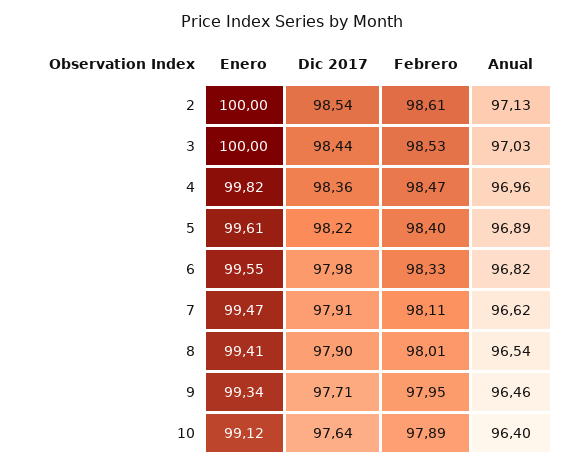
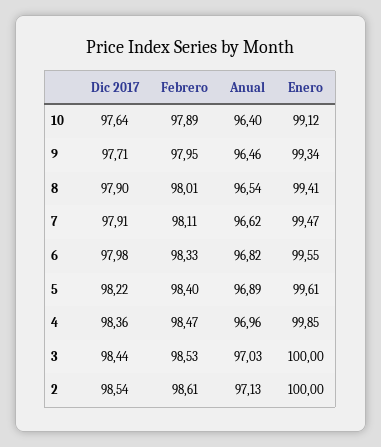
  {
    "Enero": {
      "2": 100,
      "3": 100,
-     "4": 99.82,
+     "4": 99.85,
      "5": 99.61,
      "6": 99.55,
      "7": 99.47,
      "8": 99.41,
      "9": 99.34,
      "10": 99.12
    },
    "Dic 2017": {
      "2": 98.54,
      "3": 98.44,
      "4": 98.36,
      "5": 98.22,
      "6": 97.98,
      "7": 97.91,
      "8": 97.9,
      "9": 97.71,
      "10": 97.64
    },
    "Febrero": {
      "2": 98.61,
      "3": 98.53,
      "4": 98.47,
      "5": 98.4,
      "6": 98.33,
      "7": 98.11,
      "8": 98.01,
      "9": 97.95,
      "10": 97.89
    },
    "Anual": {
      "2": 97.13,
      "3": 97.03,
      "4": 96.96,
      "5": 96.89,
      "6": 96.82,
      "7": 96.62,
      "8": 96.54,
      "9": 96.46,
      "10": 96.4
    }
  }

